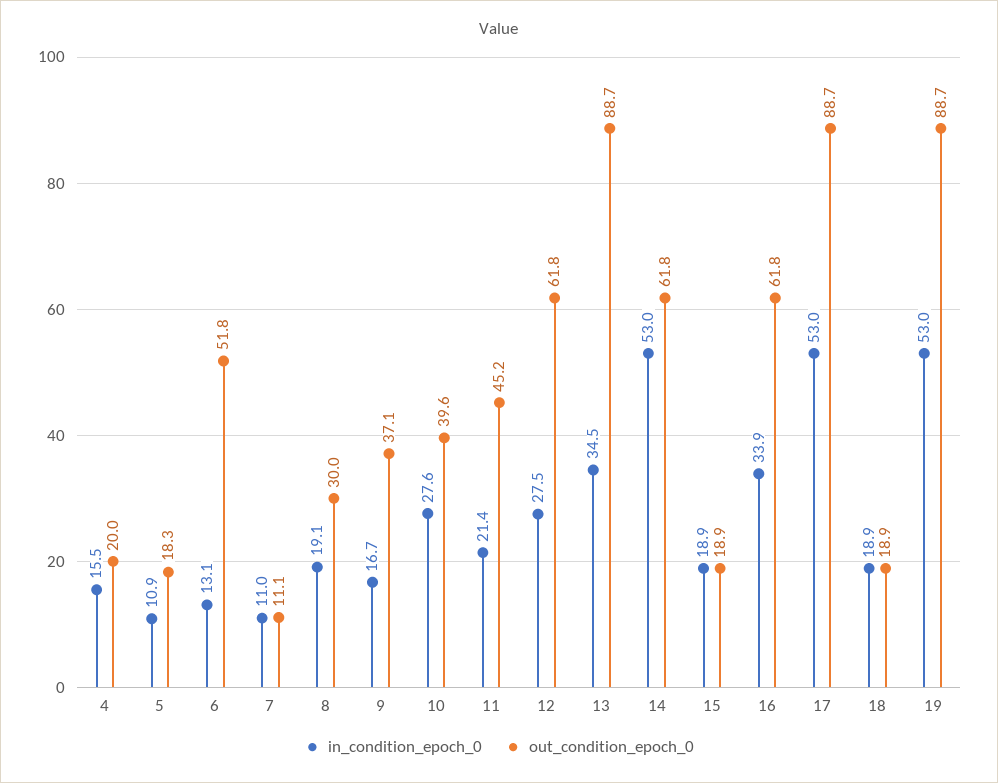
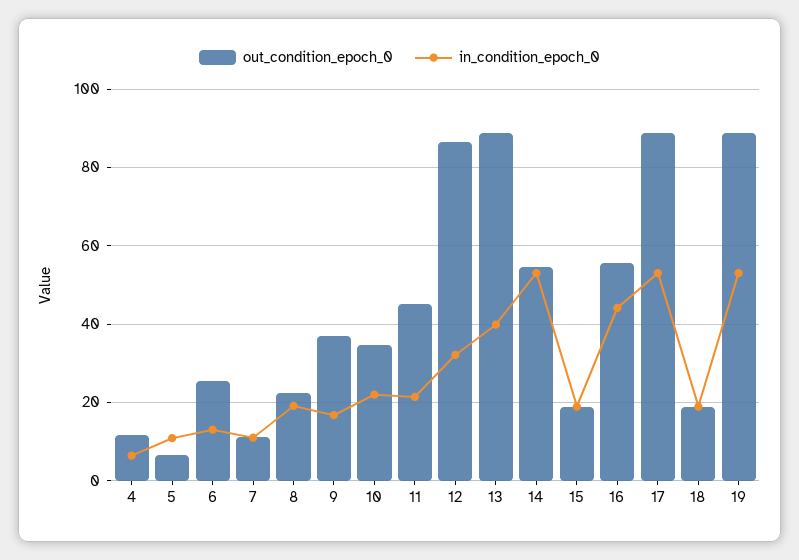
  {
    "in_condition_epoch_0": {
-     "4": 15.5,
+     "4": 6,
      "5": 10.9,
      "6": 13.1,
      "7": 11,
      "8": 19.1,
      "9": 16.7,
-     "10": 27.6,
+     "10": 22,
      "11": 21.4,
-     "12": 27.5,
+     "12": 32,
-     "13": 34.5,
+     "13": 40,
      "14": 53,
      "15": 18.9,
-     "16": 33.9,
+     "16": 44,
      "17": 53,
      "18": 18.9,
      "19": 53
    },
    "out_condition_epoch_0": {
-     "4": 20,
+     "4": 12,
-     "5": 18.3,
+     "5": 6,
-     "6": 51.8,
+     "6": 26,
      "7": 11.1,
-     "8": 30,
+     "8": 22,
      "9": 37.1,
-     "10": 39.6,
+     "10": 34,
      "11": 45.2,
-     "12": 61.8,
+     "12": 86,
      "13": 88.7,
-     "14": 61.8,
+     "14": 54,
      "15": 18.9,
-     "16": 61.8,
+     "16": 56,
      "17": 88.7,
      "18": 18.9,
      "19": 88.7
    }
  }

